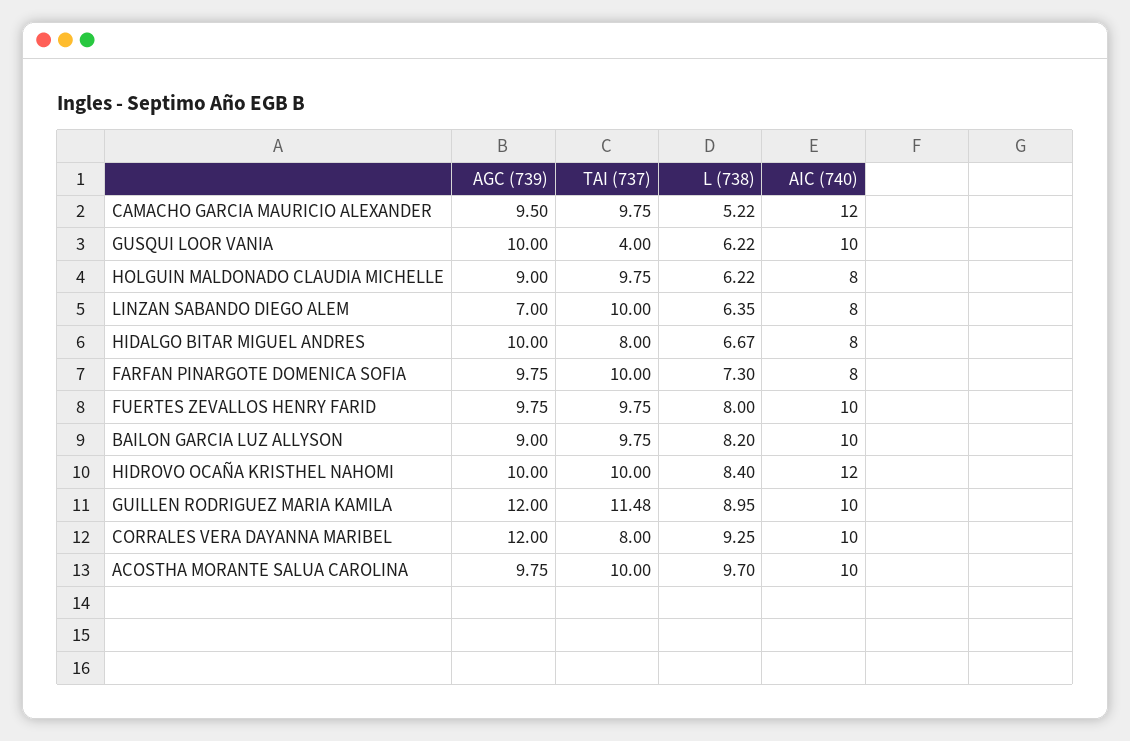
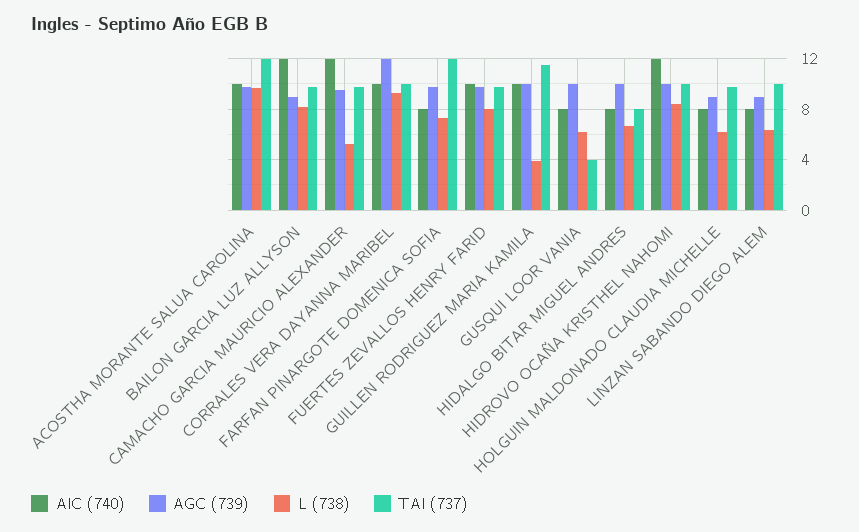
  {
    "AGC (739)": {
      "CAMACHO GARCIA MAURICIO ALEXANDER": 9.5,
      "GUSQUI LOOR VANIA": 10,
      "HOLGUIN MALDONADO CLAUDIA MICHELLE": 9,
-     "LINZAN SABANDO DIEGO ALEM": 7,
+     "LINZAN SABANDO DIEGO ALEM": 9,
      "HIDALGO BITAR MIGUEL ANDRES": 10,
      "FARFAN PINARGOTE DOMENICA SOFIA": 9.75,
      "FUERTES ZEVALLOS HENRY FARID": 9.75,
      "BAILON GARCIA LUZ ALLYSON": 9,
      "HIDROVO OCAÑA KRISTHEL NAHOMI": 10,
-     "GUILLEN RODRIGUEZ MARIA KAMILA": 12,
+     "GUILLEN RODRIGUEZ MARIA KAMILA": 10,
      "CORRALES VERA DAYANNA MARIBEL": 12,
      "ACOSTHA MORANTE SALUA CAROLINA": 9.75
    },
    "TAI (737)": {
      "CAMACHO GARCIA MAURICIO ALEXANDER": 9.75,
      "GUSQUI LOOR VANIA": 4,
      "HOLGUIN MALDONADO CLAUDIA MICHELLE": 9.75,
      "LINZAN SABANDO DIEGO ALEM": 10,
      "HIDALGO BITAR MIGUEL ANDRES": 8,
-     "FARFAN PINARGOTE DOMENICA SOFIA": 10,
+     "FARFAN PINARGOTE DOMENICA SOFIA": 12,
      "FUERTES ZEVALLOS HENRY FARID": 9.75,
      "BAILON GARCIA LUZ ALLYSON": 9.75,
      "HIDROVO OCAÑA KRISTHEL NAHOMI": 10,
      "GUILLEN RODRIGUEZ MARIA KAMILA": 11.48,
-     "CORRALES VERA DAYANNA MARIBEL": 8,
+     "CORRALES VERA DAYANNA MARIBEL": 10,
-     "ACOSTHA MORANTE SALUA CAROLINA": 10
+     "ACOSTHA MORANTE SALUA CAROLINA": 12
    },
    "L (738)": {
      "CAMACHO GARCIA MAURICIO ALEXANDER": 5.22,
      "GUSQUI LOOR VANIA": 6.22,
      "HOLGUIN MALDONADO CLAUDIA MICHELLE": 6.22,
      "LINZAN SABANDO DIEGO ALEM": 6.35,
      "HIDALGO BITAR MIGUEL ANDRES": 6.67,
      "FARFAN PINARGOTE DOMENICA SOFIA": 7.3,
      "FUERTES ZEVALLOS HENRY FARID": 8,
      "BAILON GARCIA LUZ ALLYSON": 8.2,
      "HIDROVO OCAÑA KRISTHEL NAHOMI": 8.4,
-     "GUILLEN RODRIGUEZ MARIA KAMILA": 8.95,
+     "GUILLEN RODRIGUEZ MARIA KAMILA": 4,
      "CORRALES VERA DAYANNA MARIBEL": 9.25,
      "ACOSTHA MORANTE SALUA CAROLINA": 9.7
    },
    "AIC (740)": {
      "CAMACHO GARCIA MAURICIO ALEXANDER": 12,
-     "GUSQUI LOOR VANIA": 10,
+     "GUSQUI LOOR VANIA": 8,
      "HOLGUIN MALDONADO CLAUDIA MICHELLE": 8,
      "LINZAN SABANDO DIEGO ALEM": 8,
      "HIDALGO BITAR MIGUEL ANDRES": 8,
      "FARFAN PINARGOTE DOMENICA SOFIA": 8,
      "FUERTES ZEVALLOS HENRY FARID": 10,
-     "BAILON GARCIA LUZ ALLYSON": 10,
+     "BAILON GARCIA LUZ ALLYSON": 12,
      "HIDROVO OCAÑA KRISTHEL NAHOMI": 12,
      "GUILLEN RODRIGUEZ MARIA KAMILA": 10,
      "CORRALES VERA DAYANNA MARIBEL": 10,
      "ACOSTHA MORANTE SALUA CAROLINA": 10
    }
  }

